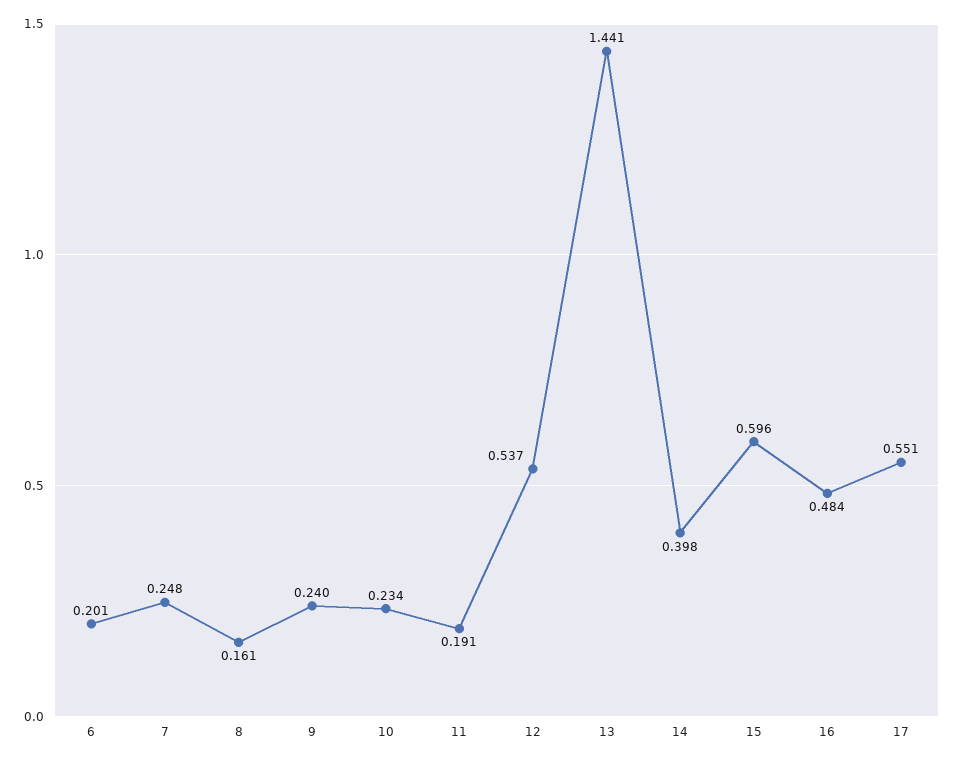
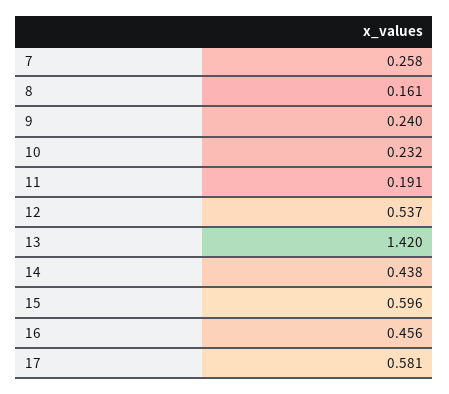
  {
-   "6": 0.201,
-   "7": 0.248,
+   "7": 0.258,
    "8": 0.161,
    "9": 0.24,
-   "10": 0.234,
+   "10": 0.232,
    "11": 0.191,
    "12": 0.537,
-   "13": 1.441,
+   "13": 1.42,
-   "14": 0.398,
+   "14": 0.438,
    "15": 0.596,
-   "16": 0.484,
+   "16": 0.456,
-   "17": 0.551
+   "17": 0.581
  }

